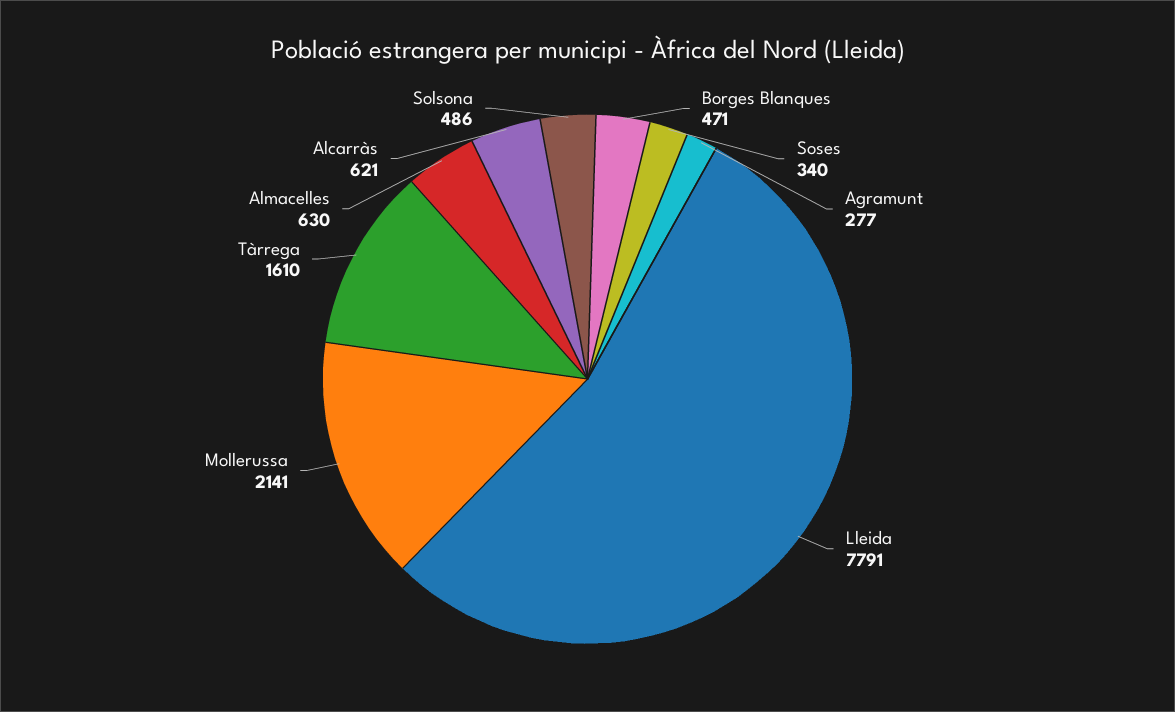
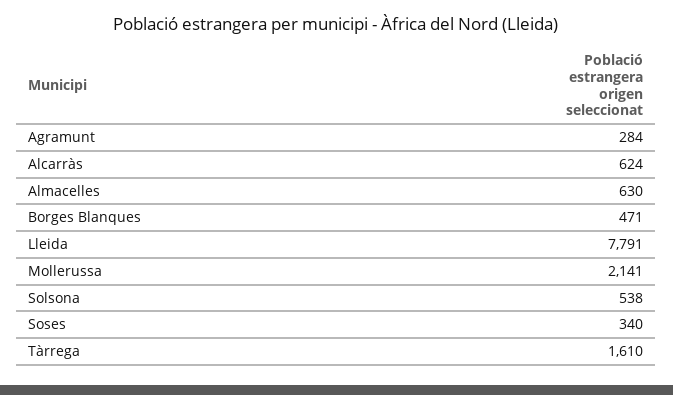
  {
    "Borges Blanques": 471,
    "Soses": 340,
-   "Agramunt": 277,
+   "Agramunt": 284,
    "Lleida": 7791,
    "Mollerussa": 2141,
    "Tàrrega": 1610,
    "Almacelles": 630,
-   "Alcarràs": 621,
+   "Alcarràs": 624,
-   "Solsona": 486
+   "Solsona": 538
  }

